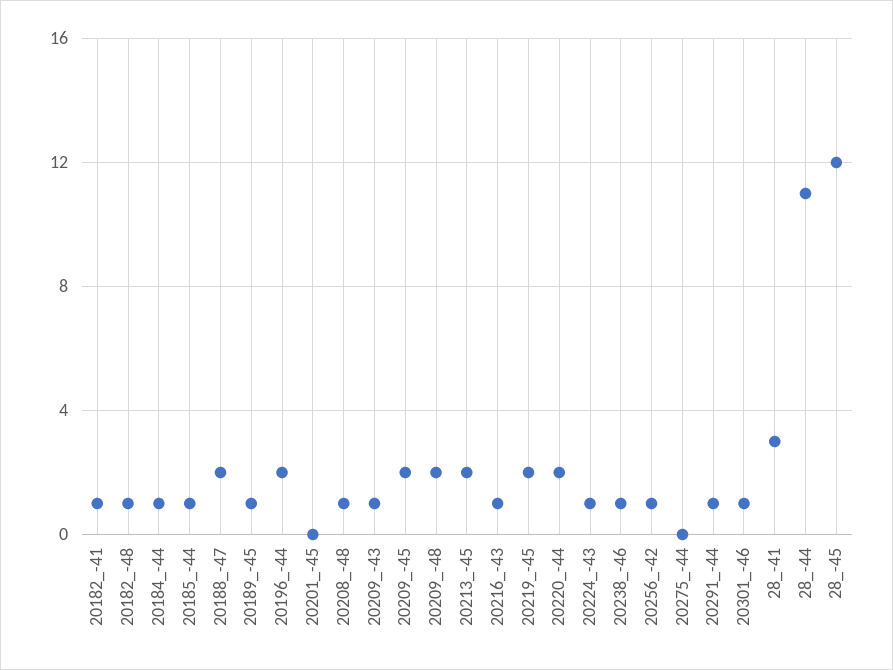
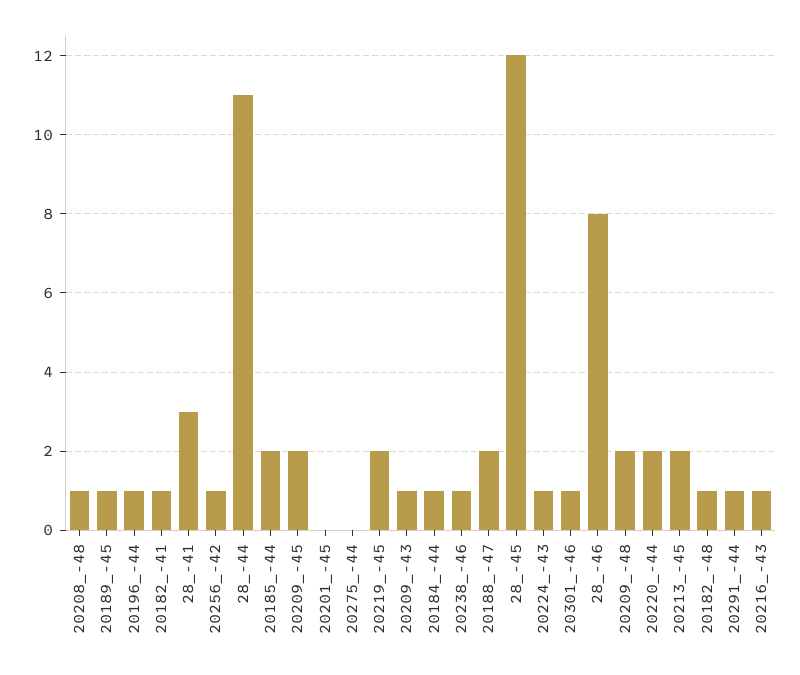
  {
    "20182_-41": 1,
    "20182_-48": 1,
    "20184_-44": 1,
-   "20185_-44": 1,
+   "20185_-44": 2,
    "20188_-47": 2,
    "20189_-45": 1,
-   "20196_-44": 2,
+   "20196_-44": 1,
    "20201_-45": 0,
    "20208_-48": 1,
    "20209_-43": 1,
    "20209_-45": 2,
    "20209_-48": 2,
    "20213_-45": 2,
    "20216_-43": 1,
    "20219_-45": 2,
    "20220_-44": 2,
    "20224_-43": 1,
    "20238_-46": 1,
    "20256_-42": 1,
    "20275_-44": 0,
    "20291_-44": 1,
    "20301_-46": 1,
    "28_-41": 3,
    "28_-44": 11,
-   "28_-45": 12
+   "28_-45": 12,
+   "28_-46": 8
  }

